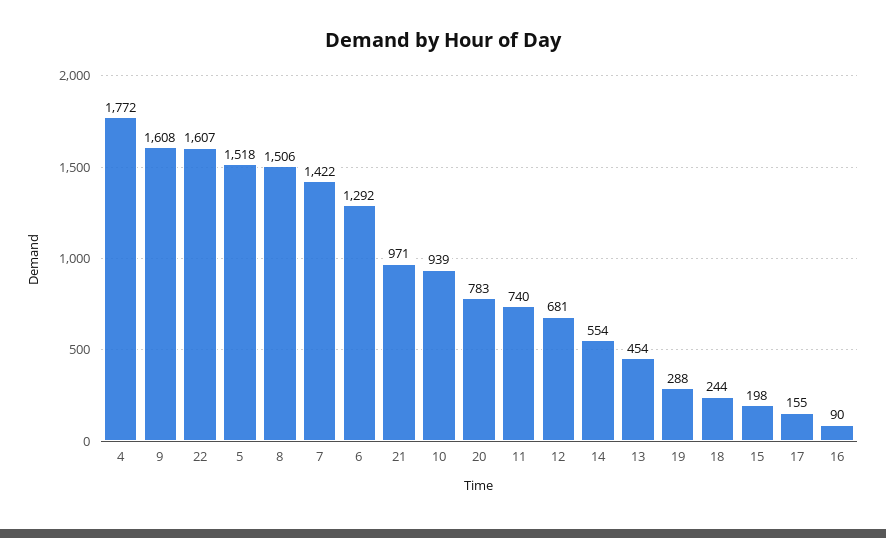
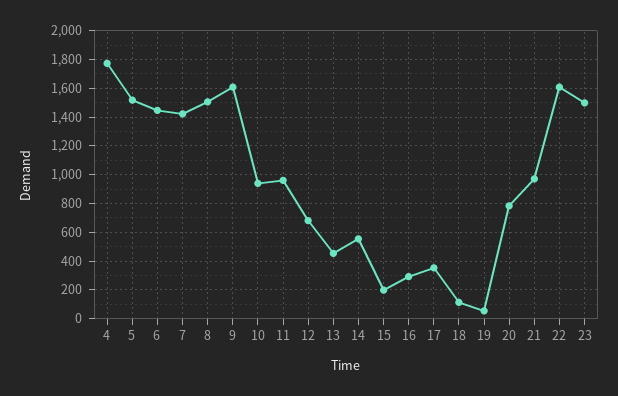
  {
    "4": 1772,
    "9": 1608,
    "22": 1607,
    "5": 1518,
    "8": 1506,
    "7": 1422,
-   "6": 1292,
+   "6": 1450,
    "21": 971,
    "10": 939,
    "20": 783,
-   "11": 740,
+   "11": 950,
    "12": 681,
    "14": 554,
    "13": 454,
-   "19": 288,
+   "19": 50,
-   "18": 244,
+   "18": 100,
    "15": 198,
-   "17": 155,
+   "17": 350,
-   "16": 90
+   "16": 300,
+   "23": 1500
  }

